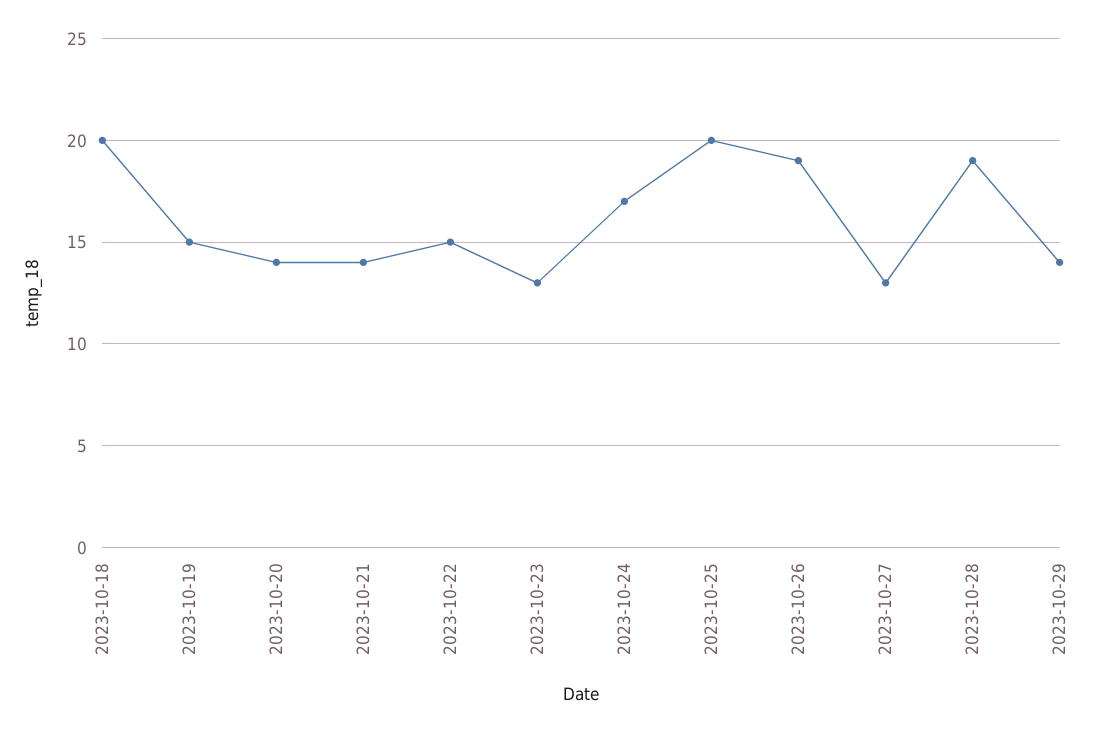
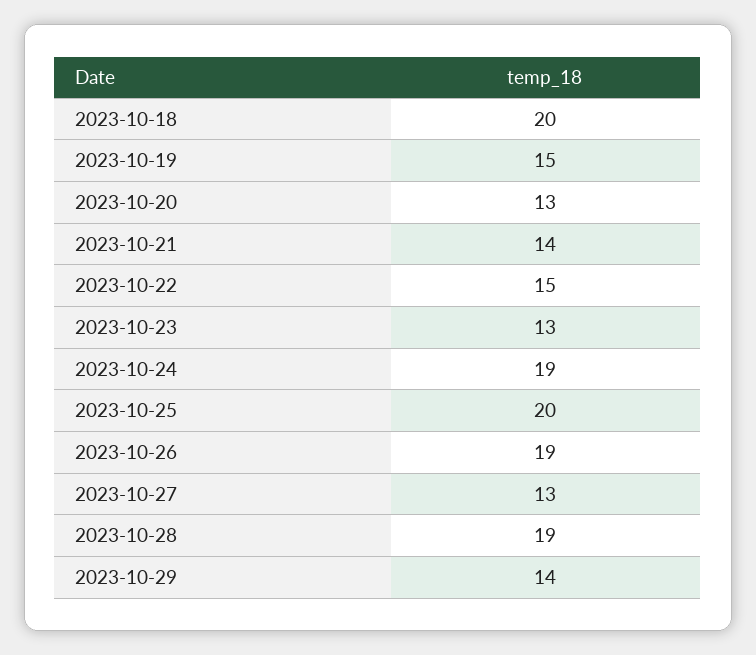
  {
    "2023-10-18": 20,
    "2023-10-19": 15,
-   "2023-10-20": 14,
+   "2023-10-20": 13,
    "2023-10-21": 14,
    "2023-10-22": 15,
    "2023-10-23": 13,
-   "2023-10-24": 17,
+   "2023-10-24": 19,
    "2023-10-25": 20,
    "2023-10-26": 19,
    "2023-10-27": 13,
    "2023-10-28": 19,
    "2023-10-29": 14
  }

